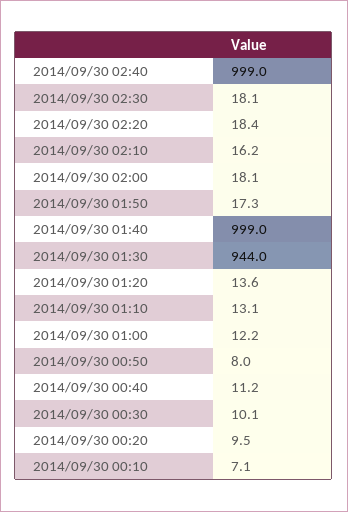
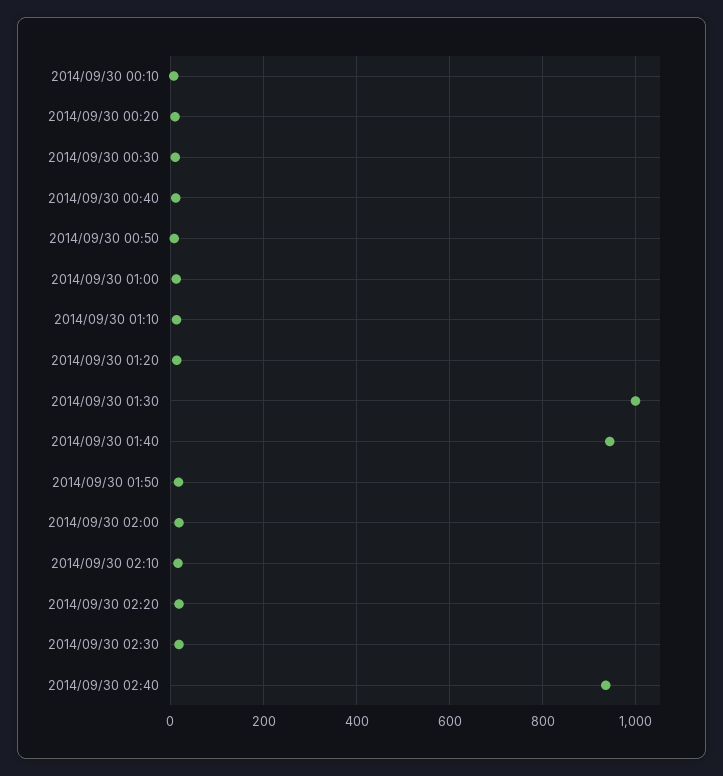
  {
-   "2014/09/30 02:40": 999,
+   "2014/09/30 02:40": 940,
    "2014/09/30 02:30": 18.1,
    "2014/09/30 02:20": 18.4,
    "2014/09/30 02:10": 16.2,
    "2014/09/30 02:00": 18.1,
    "2014/09/30 01:50": 17.3,
-   "2014/09/30 01:40": 999,
+   "2014/09/30 01:40": 940,
-   "2014/09/30 01:30": 944,
+   "2014/09/30 01:30": 1000,
    "2014/09/30 01:20": 13.6,
    "2014/09/30 01:10": 13.1,
    "2014/09/30 01:00": 12.2,
    "2014/09/30 00:50": 8,
    "2014/09/30 00:40": 11.2,
    "2014/09/30 00:30": 10.1,
    "2014/09/30 00:20": 9.5,
    "2014/09/30 00:10": 7.1
  }

